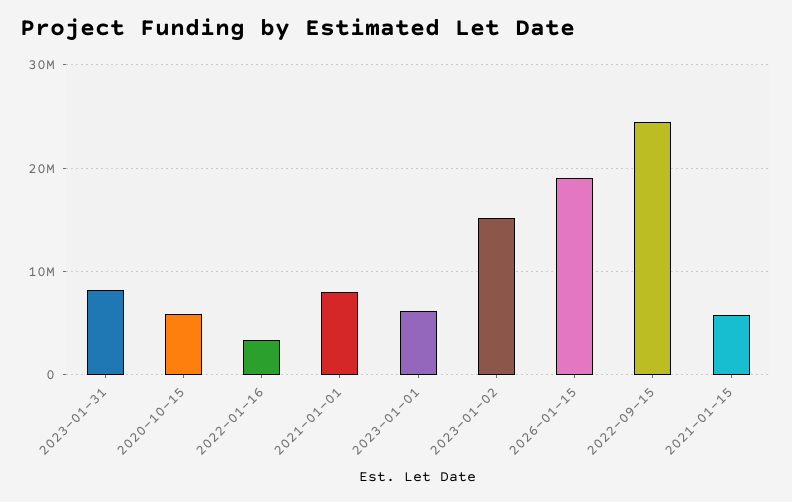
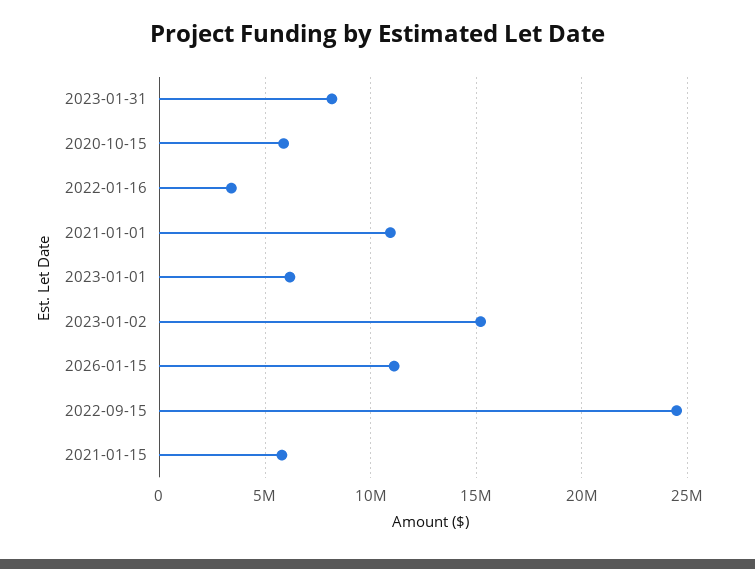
  {
    "2023-01-31": 8000000,
    "2020-10-15": 6000000,
    "2022-01-16": 3500000,
-   "2021-01-01": 8000000,
+   "2021-01-01": 11000000,
    "2023-01-01": 6000000,
    "2023-01-02": 15000000,
-   "2026-01-15": 19000000,
+   "2026-01-15": 11000000,
    "2022-09-15": 24500000,
    "2021-01-15": 6000000
  }

